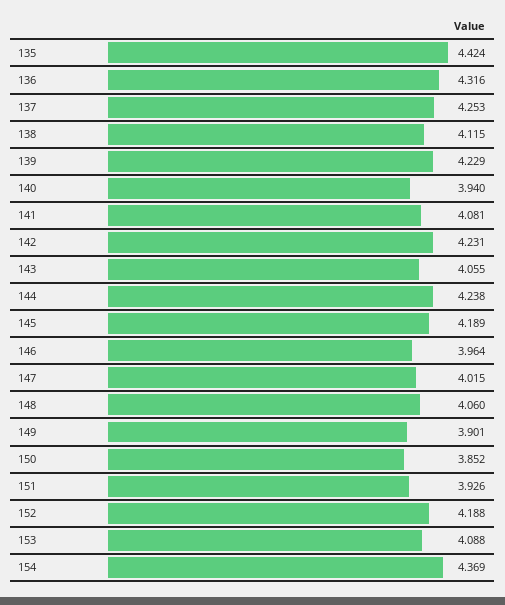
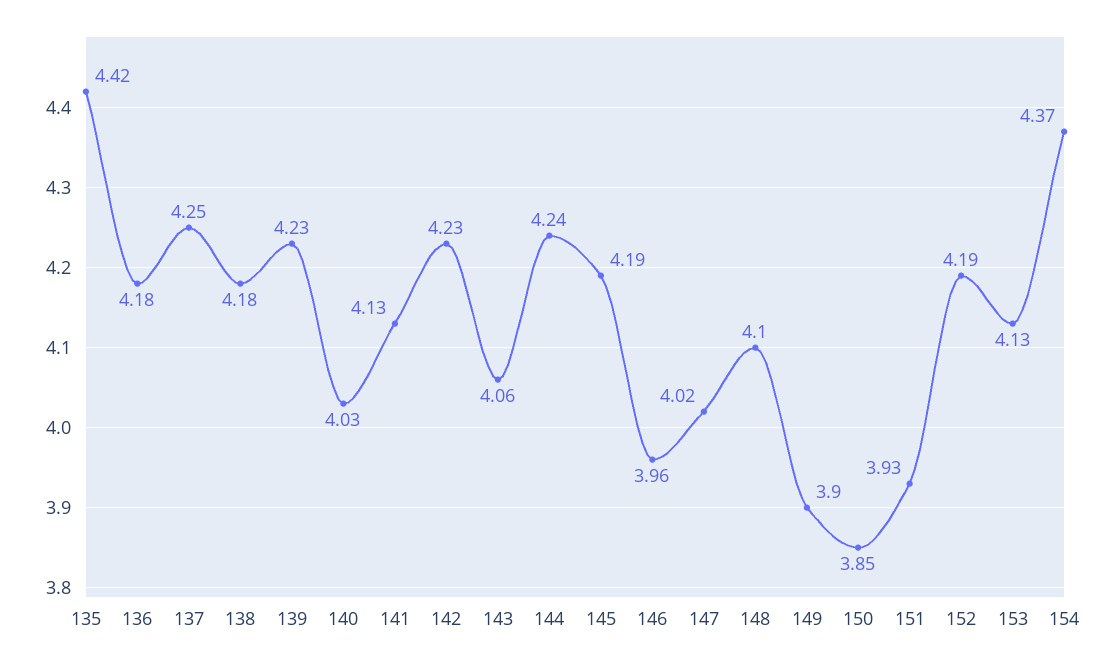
  {
    "135": 4.424,
-   "136": 4.316,
+   "136": 4.18,
    "137": 4.253,
-   "138": 4.115,
+   "138": 4.18,
    "139": 4.229,
-   "140": 3.94,
+   "140": 4.03,
-   "141": 4.081,
+   "141": 4.13,
    "142": 4.231,
    "143": 4.055,
    "144": 4.238,
    "145": 4.189,
    "146": 3.964,
    "147": 4.015,
-   "148": 4.06,
+   "148": 4.1,
    "149": 3.901,
    "150": 3.852,
    "151": 3.926,
    "152": 4.188,
-   "153": 4.088,
+   "153": 4.13,
    "154": 4.369
  }

